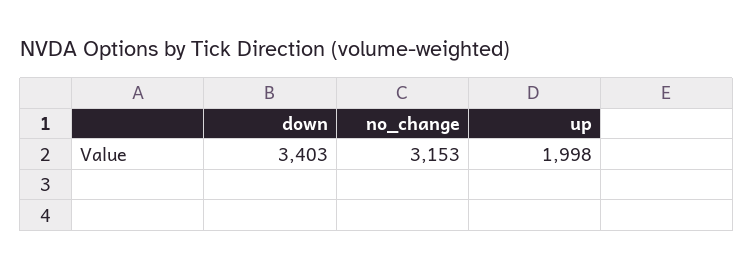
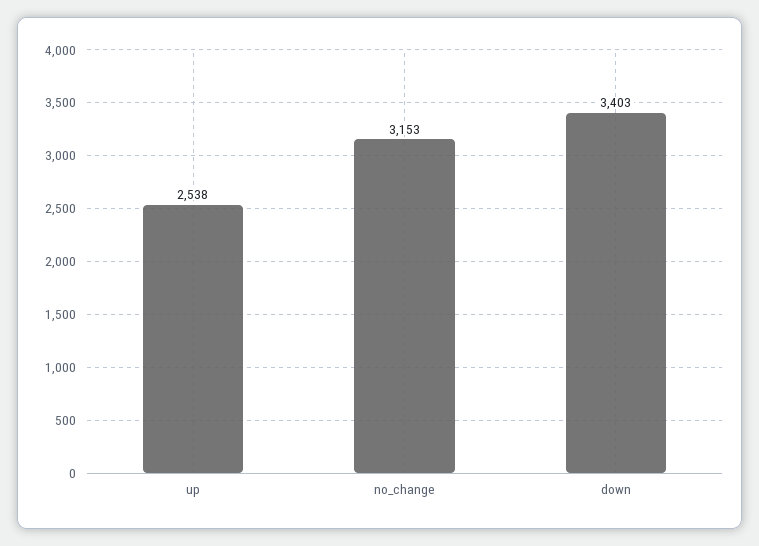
  {
    "down": 3403,
    "no_change": 3153,
-   "up": 1998
+   "up": 2538
  }

